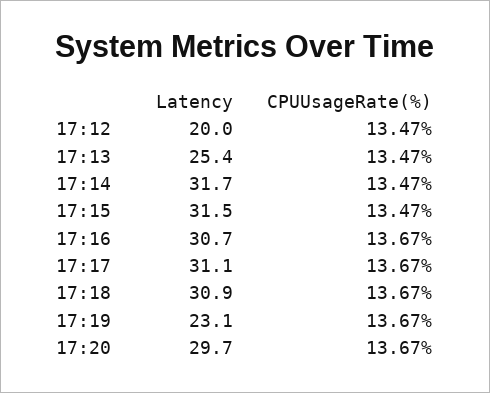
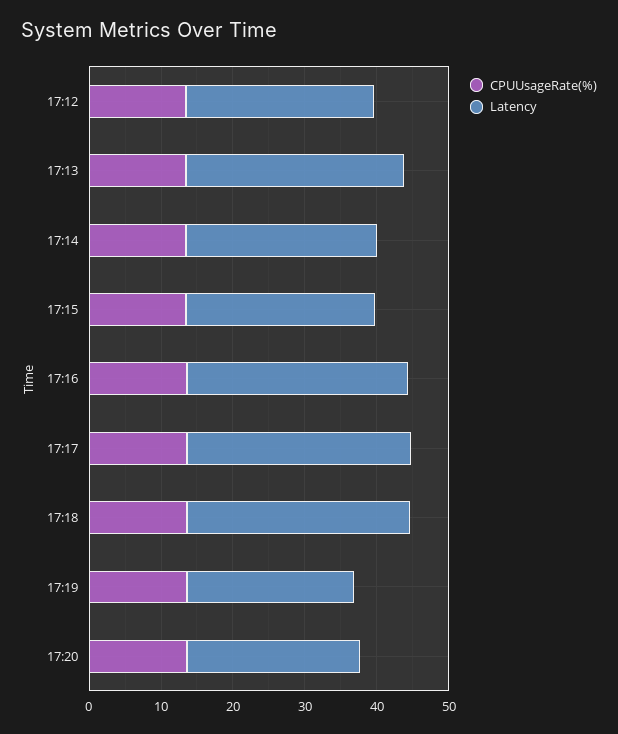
  {
    "Latency": {
-     "17:12": 20,
+     "17:12": 26,
-     "17:13": 25.4,
+     "17:13": 30,
-     "17:14": 31.7,
+     "17:14": 26,
-     "17:15": 31.5,
+     "17:15": 26,
      "17:16": 30.7,
      "17:17": 31.1,
      "17:18": 30.9,
      "17:19": 23.1,
-     "17:20": 29.7
+     "17:20": 24
    },
    "CPUUsageRate(%)": {
      "17:12": 13.47,
      "17:13": 13.47,
      "17:14": 13.47,
      "17:15": 13.47,
      "17:16": 13.67,
      "17:17": 13.67,
      "17:18": 13.67,
      "17:19": 13.67,
      "17:20": 13.67
    }
  }

